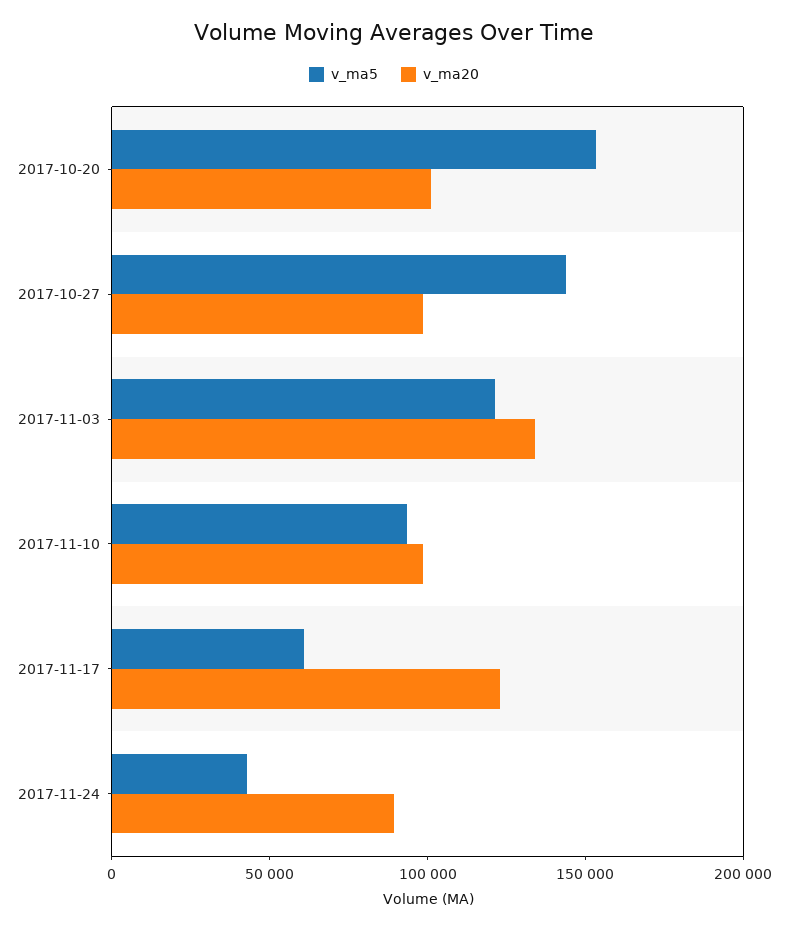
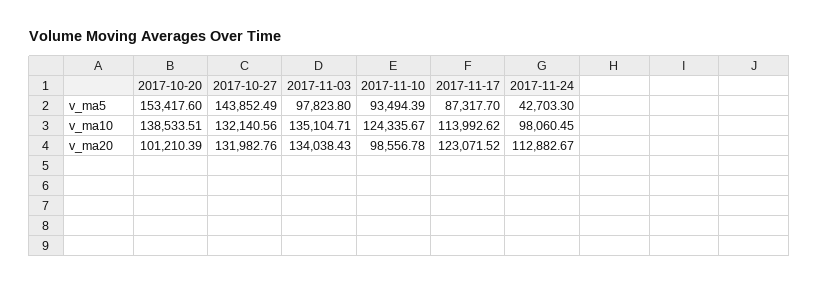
  {
    "v_ma5": {
      "2017-10-20": 153417.6,
      "2017-10-27": 143852.49,
-     "2017-11-03": 120000,
+     "2017-11-03": 97823.8,
      "2017-11-10": 93494.39,
-     "2017-11-17": 60000,
+     "2017-11-17": 87317.7,
      "2017-11-24": 42703.3
    },
    "v_ma20": {
      "2017-10-20": 101210.39,
-     "2017-10-27": 100000,
+     "2017-10-27": 131982.76,
      "2017-11-03": 134038.43,
      "2017-11-10": 98556.78,
      "2017-11-17": 123071.52,
-     "2017-11-24": 90000
+     "2017-11-24": 112882.67
-   }
+   },
+   "v_ma10": {
+     "2017-10-20": 138533.51,
+     "2017-10-27": 132140.56,
+     "2017-11-03": 135104.71,
+     "2017-11-10": 124335.67,
+     "2017-11-17": 113992.62,
+     "2017-11-24": 98060.45
+   }
  }

